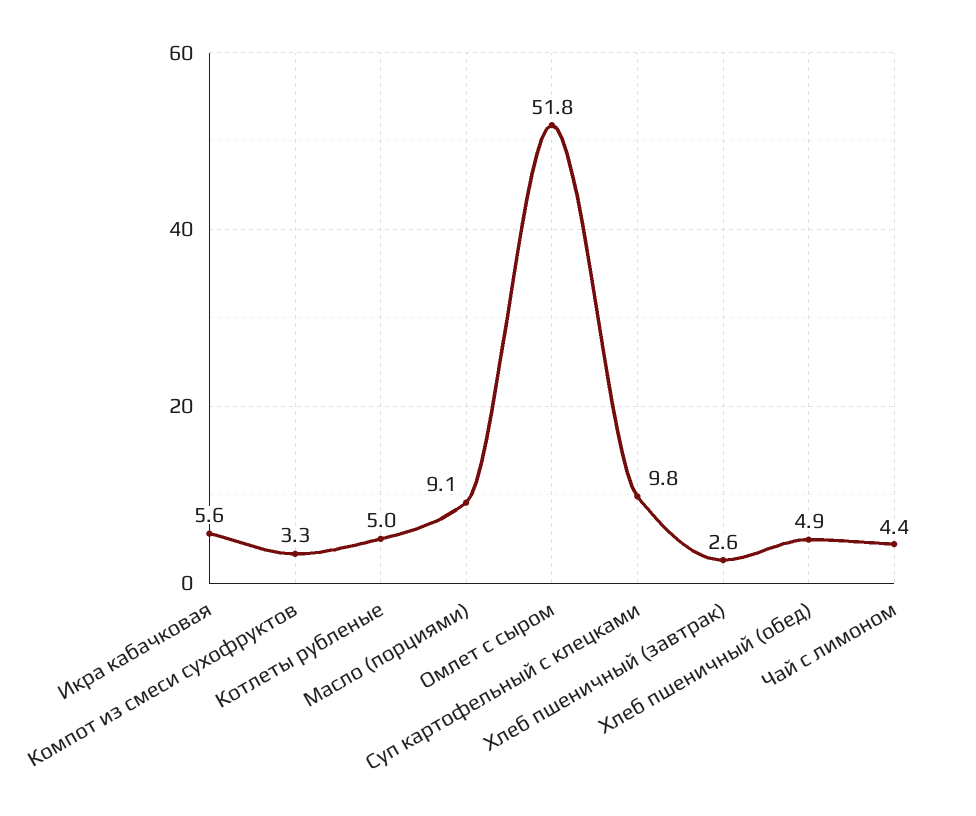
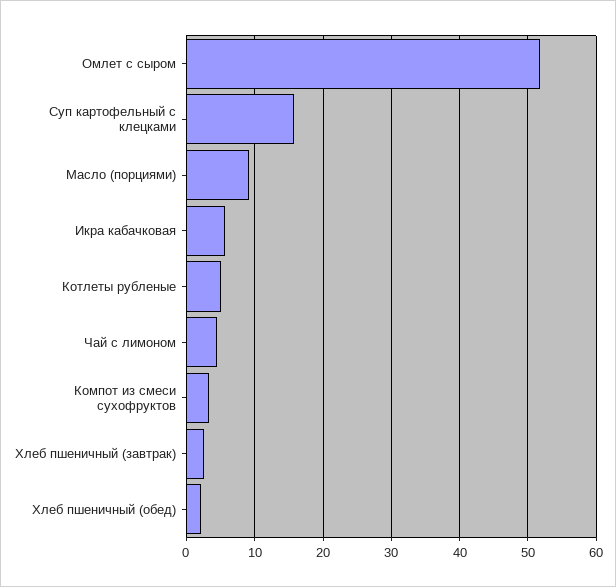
  {
    "Икра кабачковая": 5.6,
    "Компот из смеси сухофруктов": 3.3,
    "Котлеты рубленые": 5,
    "Масло (порциями)": 9.1,
    "Омлет с сыром": 51.8,
-   "Суп картофельный с клецками": 9.8,
+   "Суп картофельный с клецками": 16,
    "Хлеб пшеничный (завтрак)": 2.6,
-   "Хлеб пшеничный (обед)": 4.9,
+   "Хлеб пшеничный (обед)": 2,
    "Чай с лимоном": 4.4
  }

